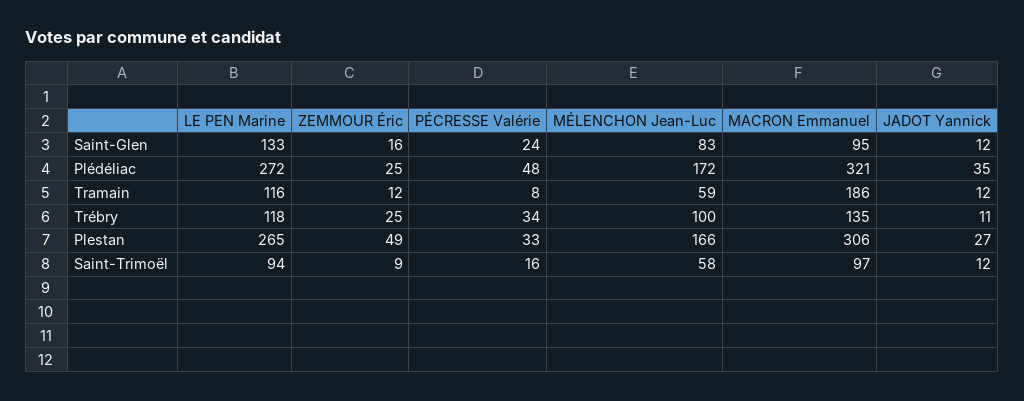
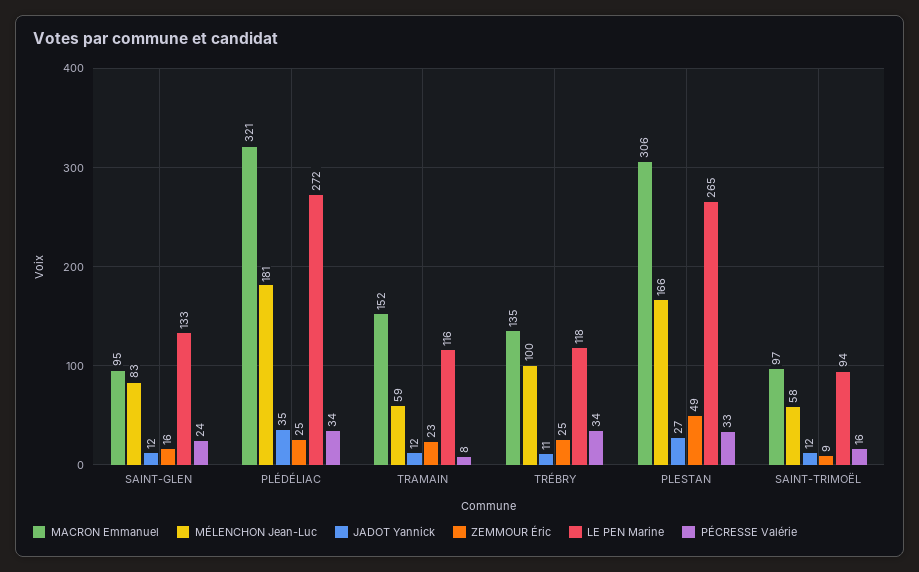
  {
    "LE PEN Marine": {
      "Saint-Glen": 133,
      "Plédéliac": 272,
      "Tramain": 116,
      "Trébry": 118,
      "Plestan": 265,
      "Saint-Trimoël": 94
    },
    "ZEMMOUR Éric": {
      "Saint-Glen": 16,
      "Plédéliac": 25,
-     "Tramain": 12,
+     "Tramain": 23,
      "Trébry": 25,
      "Plestan": 49,
      "Saint-Trimoël": 9
    },
    "PÉCRESSE Valérie": {
      "Saint-Glen": 24,
-     "Plédéliac": 48,
+     "Plédéliac": 34,
      "Tramain": 8,
      "Trébry": 34,
      "Plestan": 33,
      "Saint-Trimoël": 16
    },
    "MÉLENCHON Jean-Luc": {
      "Saint-Glen": 83,
-     "Plédéliac": 172,
+     "Plédéliac": 181,
      "Tramain": 59,
      "Trébry": 100,
      "Plestan": 166,
      "Saint-Trimoël": 58
    },
    "MACRON Emmanuel": {
      "Saint-Glen": 95,
      "Plédéliac": 321,
-     "Tramain": 186,
+     "Tramain": 152,
      "Trébry": 135,
      "Plestan": 306,
      "Saint-Trimoël": 97
    },
    "JADOT Yannick": {
      "Saint-Glen": 12,
      "Plédéliac": 35,
      "Tramain": 12,
      "Trébry": 11,
      "Plestan": 27,
      "Saint-Trimoël": 12
    }
  }

